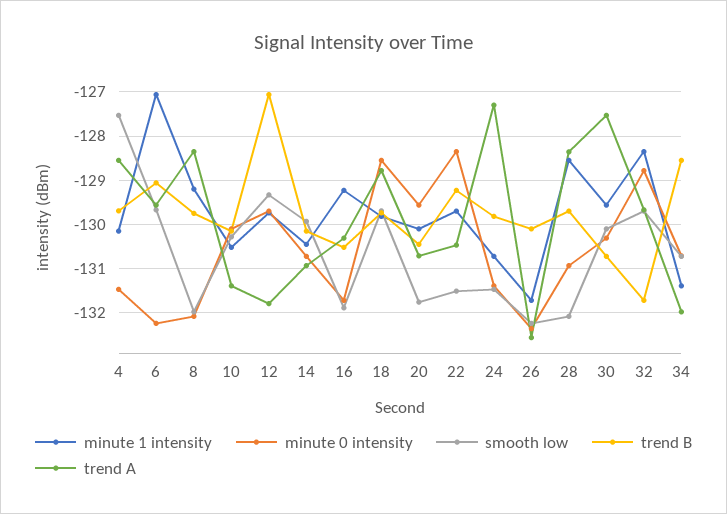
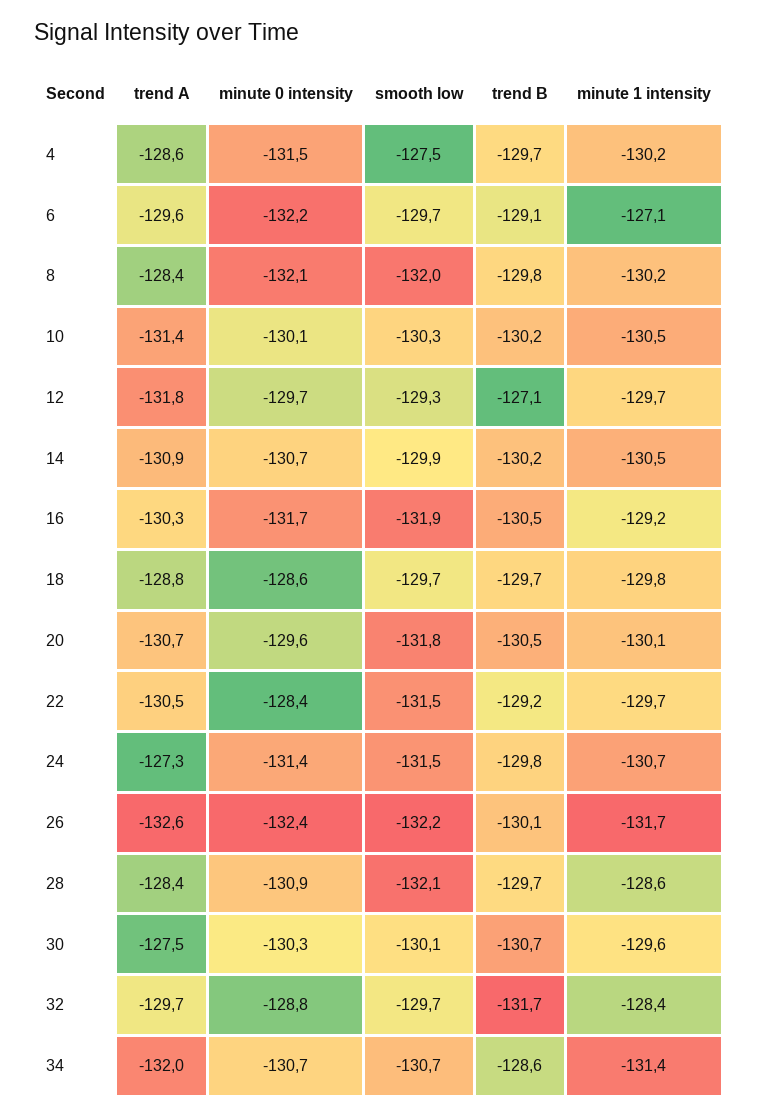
  {
    "minute 1 intensity": {
      "4": -130.2,
      "6": -127.1,
-     "8": -129.2,
+     "8": -130.2,
      "10": -130.5,
      "12": -129.7,
      "14": -130.5,
      "16": -129.2,
      "18": -129.8,
      "20": -130.1,
      "22": -129.7,
      "24": -130.7,
      "26": -131.7,
      "28": -128.6,
      "30": -129.6,
      "32": -128.4,
      "34": -131.4
    },
    "minute 0 intensity": {
      "4": -131.5,
      "6": -132.2,
      "8": -132.1,
      "10": -130.1,
      "12": -129.7,
      "14": -130.7,
      "16": -131.7,
      "18": -128.6,
      "20": -129.6,
      "22": -128.4,
      "24": -131.4,
      "26": -132.4,
      "28": -130.9,
      "30": -130.3,
      "32": -128.8,
      "34": -130.7
    },
    "smooth low": {
      "4": -127.5,
      "6": -129.7,
      "8": -132,
      "10": -130.3,
      "12": -129.3,
      "14": -129.9,
      "16": -131.9,
      "18": -129.7,
      "20": -131.8,
      "22": -131.5,
      "24": -131.5,
      "26": -132.2,
      "28": -132.1,
      "30": -130.1,
      "32": -129.7,
      "34": -130.7
    },
    "trend B": {
      "4": -129.7,
      "6": -129.1,
      "8": -129.8,
      "10": -130.2,
      "12": -127.1,
      "14": -130.2,
      "16": -130.5,
      "18": -129.7,
      "20": -130.5,
      "22": -129.2,
      "24": -129.8,
      "26": -130.1,
      "28": -129.7,
      "30": -130.7,
      "32": -131.7,
      "34": -128.6
    },
    "trend A": {
      "4": -128.6,
      "6": -129.6,
      "8": -128.4,
      "10": -131.4,
      "12": -131.8,
      "14": -130.9,
      "16": -130.3,
      "18": -128.8,
      "20": -130.7,
      "22": -130.5,
      "24": -127.3,
      "26": -132.6,
      "28": -128.4,
      "30": -127.5,
      "32": -129.7,
      "34": -132
    }
  }

